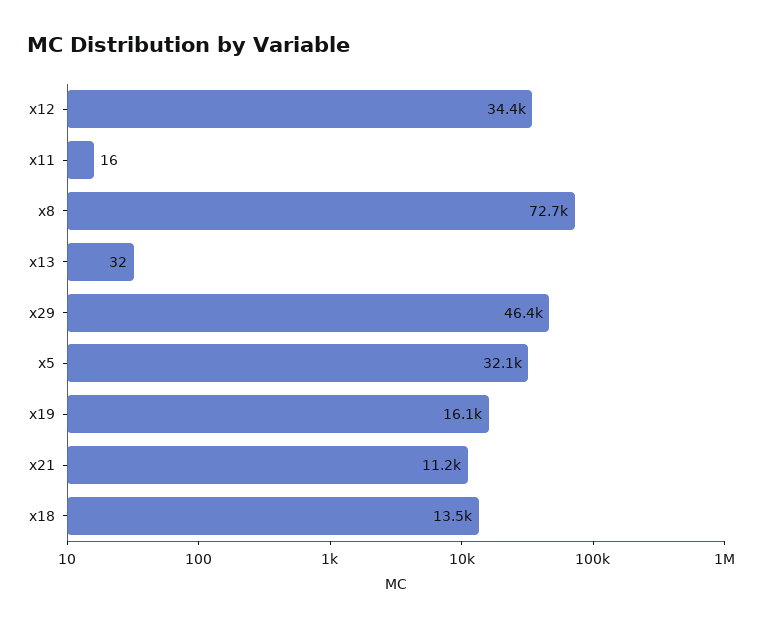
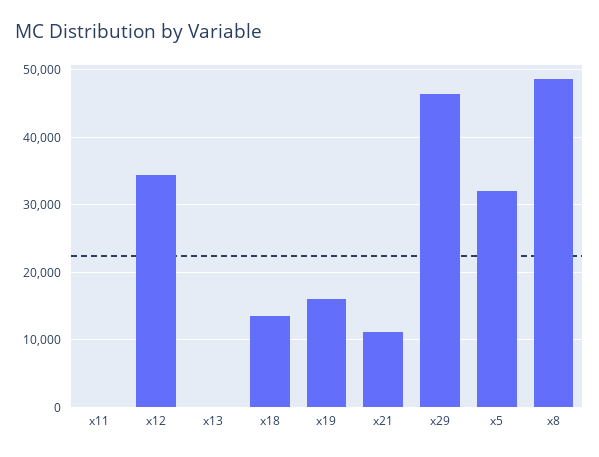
  {
    "x12": 34400,
    "x11": 16,
-   "x8": 72700,
+   "x8": 49000,
    "x13": 32,
    "x29": 46400,
    "x5": 32100,
    "x19": 16100,
    "x21": 11200,
    "x18": 13500
  }

